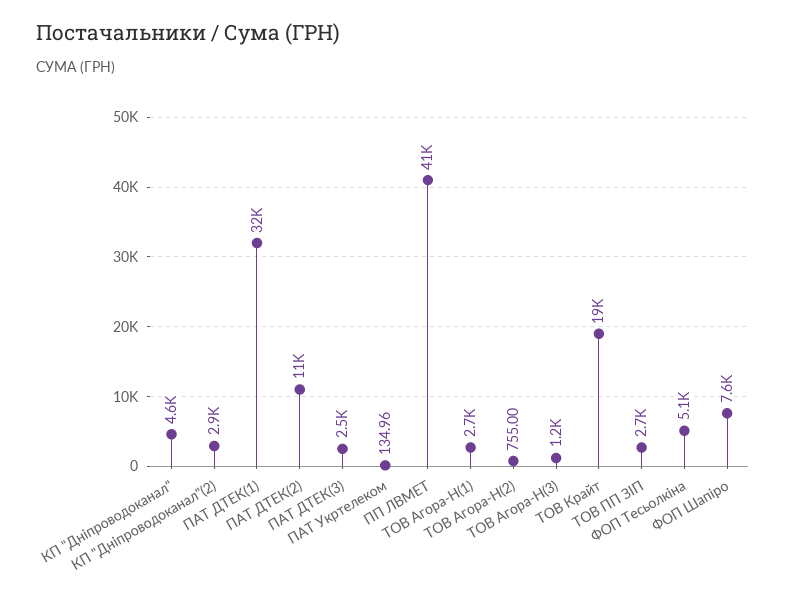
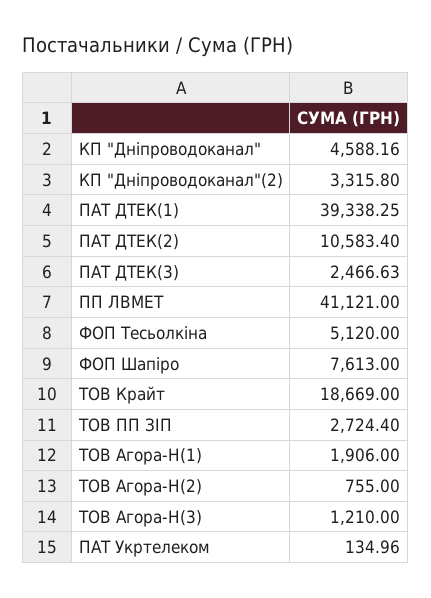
  {
    "КП \"Дніпроводоканал\"": 4588.16,
-   "КП \"Дніпроводоканал\"(2)": 2900,
+   "КП \"Дніпроводоканал\"(2)": 3315.8,
-   "ПАТ ДТЕК(1)": 32000,
+   "ПАТ ДТЕК(1)": 39338.25,
    "ПАТ ДТЕК(2)": 10583.4,
    "ПАТ ДТЕК(3)": 2466.63,
    "ПАТ Укртелеком": 134.96,
    "ПП ЛВМЕТ": 41121,
-   "ТОВ Агора-Н(1)": 2700,
+   "ТОВ Агора-Н(1)": 1906,
    "ТОВ Агора-Н(2)": 755,
    "ТОВ Агора-Н(3)": 1210,
    "ТОВ Крайт": 18669,
    "ТОВ ПП ЗІП": 2724.4,
    "ФОП Тесьолкіна": 5120,
    "ФОП Шапіро": 7613
  }

